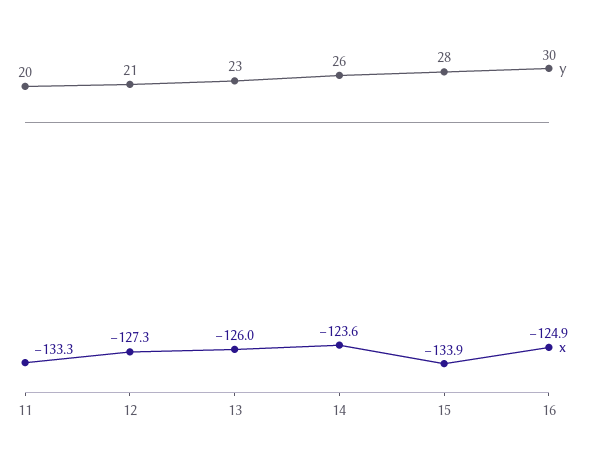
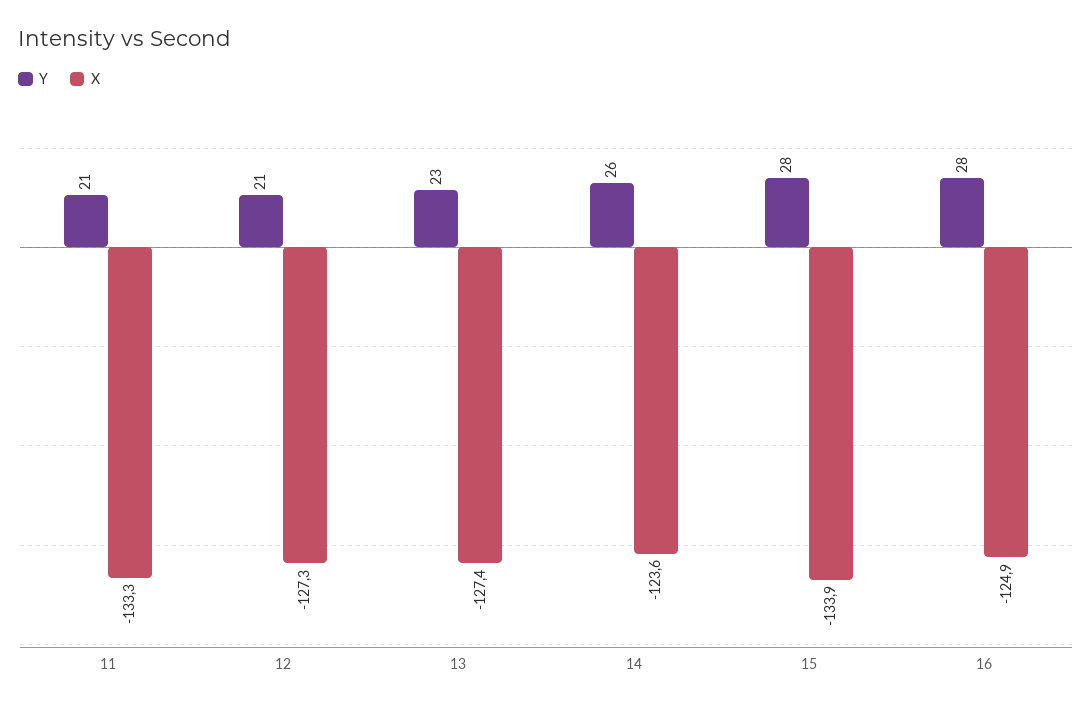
  {
    "y": {
-     "11": 20,
+     "11": 21,
      "12": 21,
      "13": 23,
      "14": 26,
      "15": 28,
-     "16": 30
+     "16": 28
    },
    "x": {
      "11": -133.3,
      "12": -127.3,
-     "13": -126,
+     "13": -127.4,
      "14": -123.6,
      "15": -133.9,
      "16": -124.9
    }
  }

